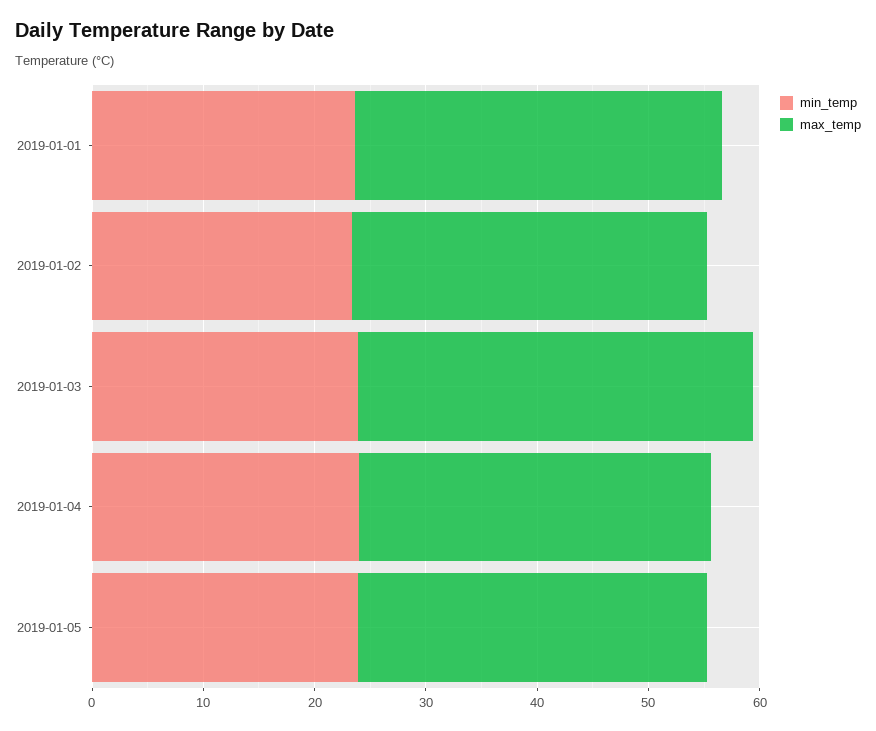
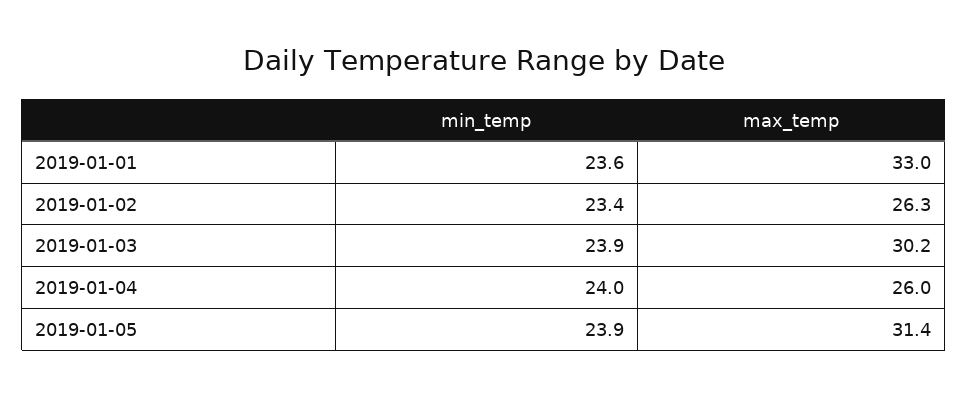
  {
    "min_temp": {
      "2019-01-01": 23.6,
      "2019-01-02": 23.4,
      "2019-01-03": 23.9,
      "2019-01-04": 24,
      "2019-01-05": 23.9
    },
    "max_temp": {
      "2019-01-01": 33,
-     "2019-01-02": 32,
+     "2019-01-02": 26.3,
-     "2019-01-03": 36,
+     "2019-01-03": 30.2,
-     "2019-01-04": 32,
+     "2019-01-04": 26,
      "2019-01-05": 31.4
    }
  }

